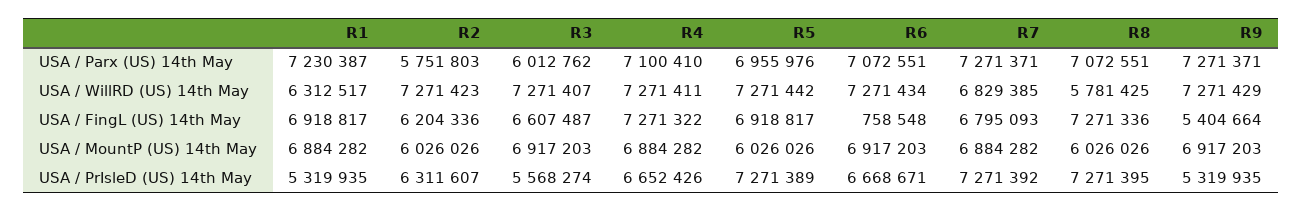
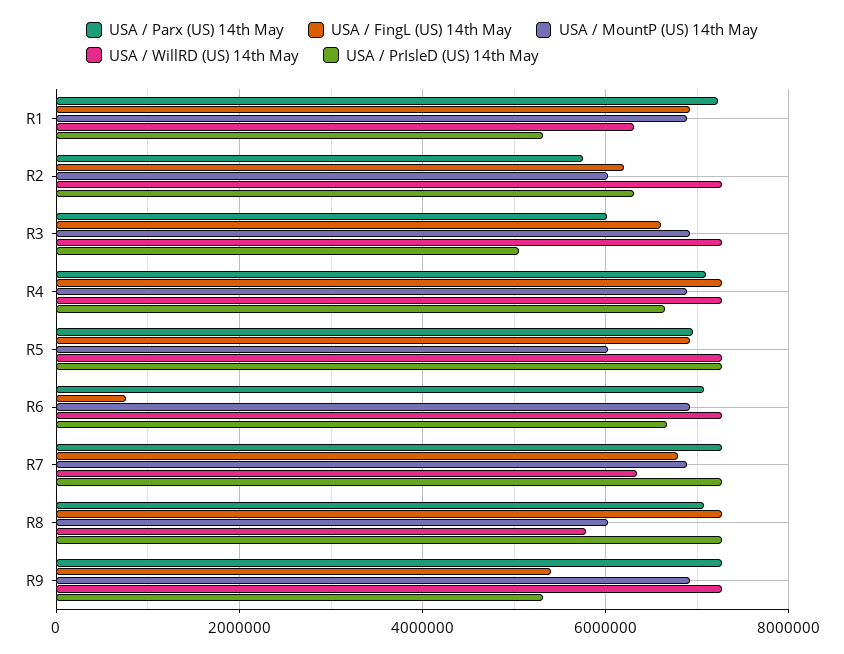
  {
    "USA / Parx (US) 14th May": {
      "R1": 7230387,
      "R2": 5751803,
      "R3": 6012762,
      "R4": 7100410,
      "R5": 6955976,
      "R6": 7072551,
      "R7": 7271371,
      "R8": 7072551,
      "R9": 7271371
    },
    "USA / WillRD (US) 14th May": {
      "R1": 6312517,
      "R2": 7271423,
      "R3": 7271407,
      "R4": 7271411,
      "R5": 7271442,
      "R6": 7271434,
-     "R7": 6829385,
+     "R7": 6400000,
      "R8": 5781425,
      "R9": 7271429
    },
    "USA / FingL (US) 14th May": {
      "R1": 6918817,
      "R2": 6204336,
      "R3": 6607487,
      "R4": 7271322,
      "R5": 6918817,
      "R6": 758548,
      "R7": 6795093,
      "R8": 7271336,
      "R9": 5404664
    },
    "USA / MountP (US) 14th May": {
      "R1": 6884282,
      "R2": 6026026,
      "R3": 6917203,
      "R4": 6884282,
      "R5": 6026026,
      "R6": 6917203,
      "R7": 6884282,
      "R8": 6026026,
      "R9": 6917203
    },
    "USA / PrIsleD (US) 14th May": {
      "R1": 5319935,
      "R2": 6311607,
-     "R3": 5568274,
+     "R3": 5000000,
      "R4": 6652426,
      "R5": 7271389,
      "R6": 6668671,
      "R7": 7271392,
      "R8": 7271395,
      "R9": 5319935
    }
  }

